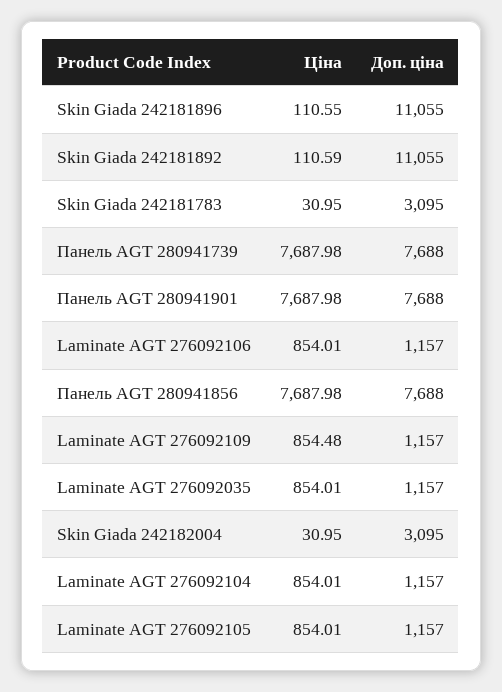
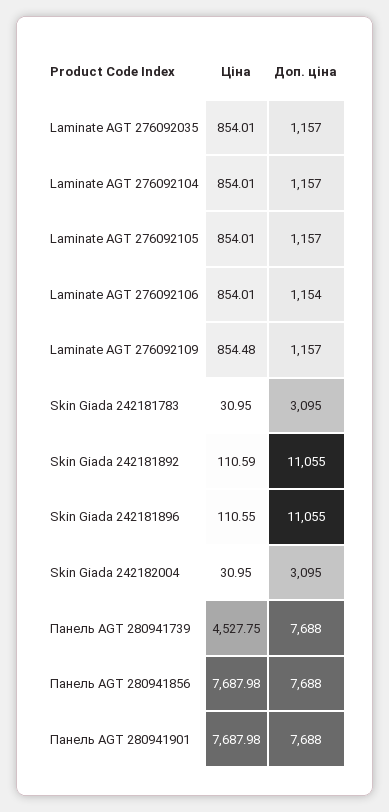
  {
    "Ціна": {
      "Skin Giada 242181896": 110.55,
      "Skin Giada 242181892": 110.59,
      "Skin Giada 242181783": 30.95,
-     "Панель AGT 280941739": 7687.98,
+     "Панель AGT 280941739": 4527.75,
      "Панель AGT 280941901": 7687.98,
      "Laminate AGT 276092106": 854.01,
      "Панель AGT 280941856": 7687.98,
      "Laminate AGT 276092109": 854.48,
      "Laminate AGT 276092035": 854.01,
      "Skin Giada 242182004": 30.95,
      "Laminate AGT 276092104": 854.01,
      "Laminate AGT 276092105": 854.01
    },
    "Доп. ціна": {
      "Skin Giada 242181896": 11055,
      "Skin Giada 242181892": 11055,
      "Skin Giada 242181783": 3095,
      "Панель AGT 280941739": 7688,
      "Панель AGT 280941901": 7688,
-     "Laminate AGT 276092106": 1157,
+     "Laminate AGT 276092106": 1154,
      "Панель AGT 280941856": 7688,
      "Laminate AGT 276092109": 1157,
      "Laminate AGT 276092035": 1157,
      "Skin Giada 242182004": 3095,
      "Laminate AGT 276092104": 1157,
      "Laminate AGT 276092105": 1157
    }
  }

